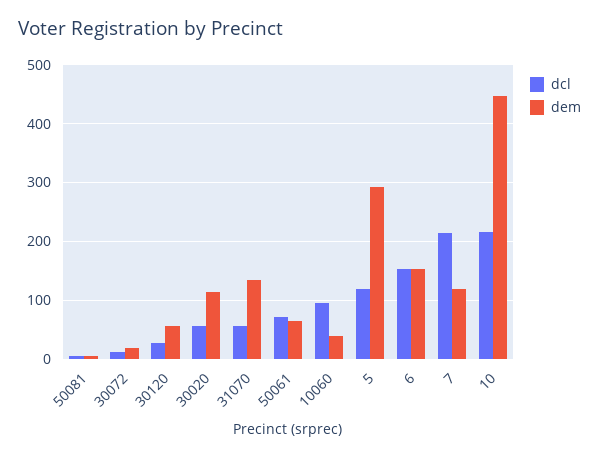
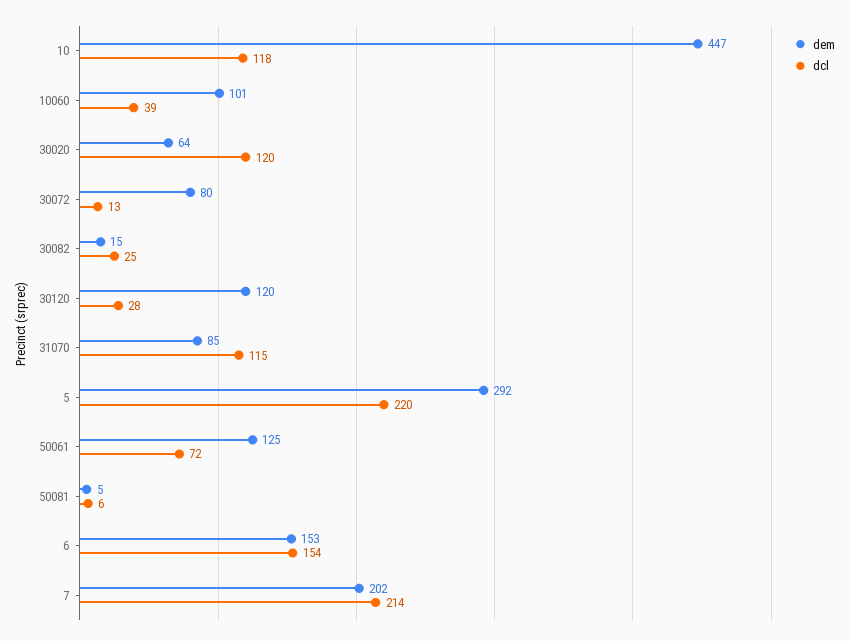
  {
    "dcl": {
      "50081": 6,
      "30072": 13,
      "30120": 28,
-     "30020": 60,
+     "30020": 120,
-     "31070": 60,
+     "31070": 115,
      "50061": 72,
-     "10060": 100,
+     "10060": 39,
-     "5": 120,
+     "5": 220,
      "6": 154,
      "7": 214,
-     "10": 220
+     "10": 118,
+     "30082": 25
    },
    "dem": {
      "50081": 5,
-     "30072": 20,
+     "30072": 80,
-     "30120": 60,
+     "30120": 120,
-     "30020": 120,
+     "30020": 64,
-     "31070": 140,
+     "31070": 85,
-     "50061": 60,
+     "50061": 125,
-     "10060": 40,
+     "10060": 101,
      "5": 292,
      "6": 153,
-     "7": 120,
+     "7": 202,
-     "10": 447
+     "10": 447,
+     "30082": 15
    }
  }

